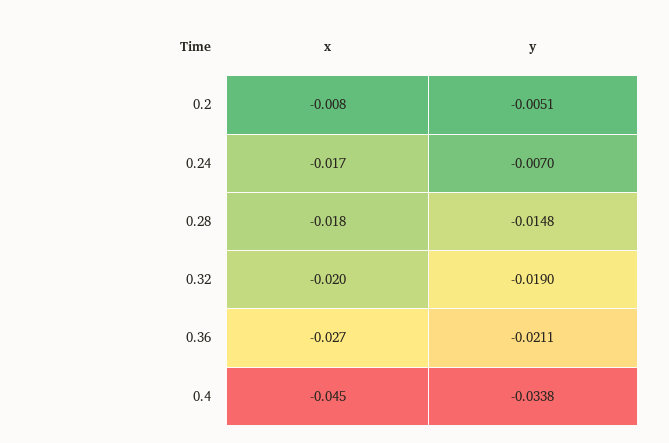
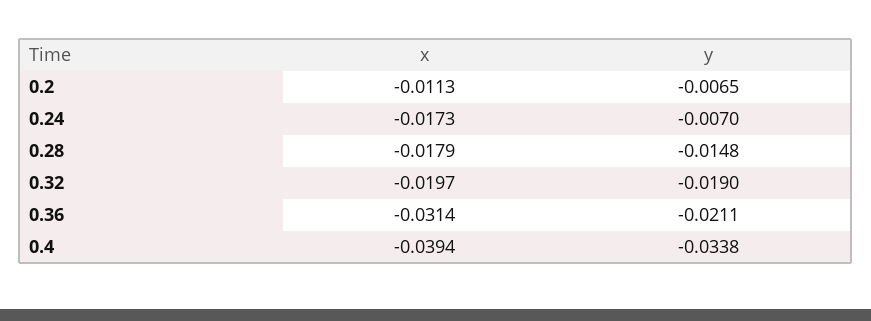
  {
    "x": {
-     "0.2": -0.008,
+     "0.2": -0.0113,
      "0.24": -0.0173,
      "0.28": -0.0179,
      "0.32": -0.0197,
-     "0.36": -0.027,
+     "0.36": -0.0314,
-     "0.4": -0.045
+     "0.4": -0.0394
    },
    "y": {
-     "0.2": -0.0051,
+     "0.2": -0.0065,
      "0.24": -0.007,
      "0.28": -0.0148,
      "0.32": -0.019,
      "0.36": -0.0211,
      "0.4": -0.0338
    }
  }

